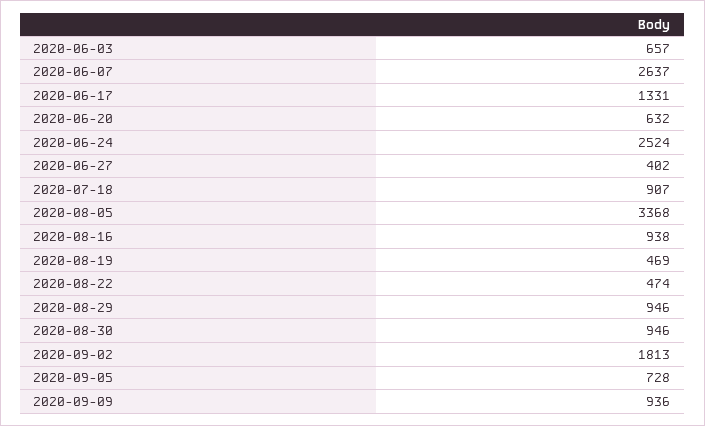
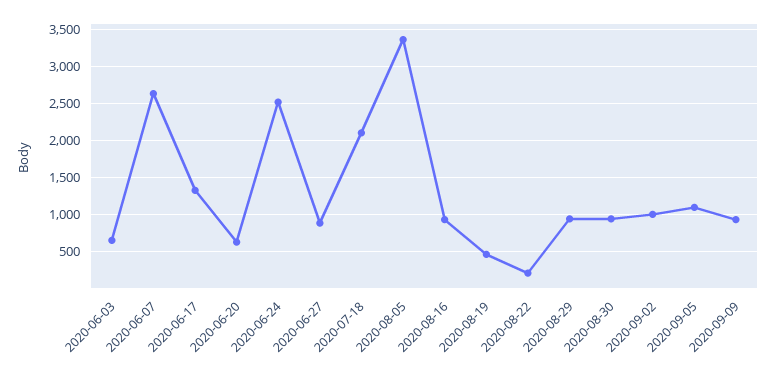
  {
    "2020-06-03": 657,
    "2020-06-07": 2637,
    "2020-06-17": 1331,
    "2020-06-20": 632,
    "2020-06-24": 2524,
-   "2020-06-27": 402,
+   "2020-06-27": 900,
-   "2020-07-18": 907,
+   "2020-07-18": 2100,
    "2020-08-05": 3368,
    "2020-08-16": 938,
    "2020-08-19": 469,
-   "2020-08-22": 474,
+   "2020-08-22": 200,
    "2020-08-29": 946,
    "2020-08-30": 946,
-   "2020-09-02": 1813,
+   "2020-09-02": 1000,
-   "2020-09-05": 728,
+   "2020-09-05": 1100,
    "2020-09-09": 936
  }

